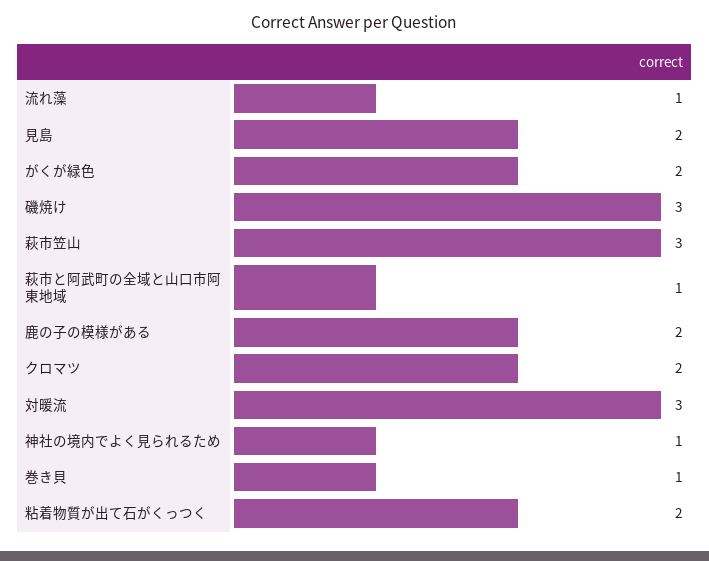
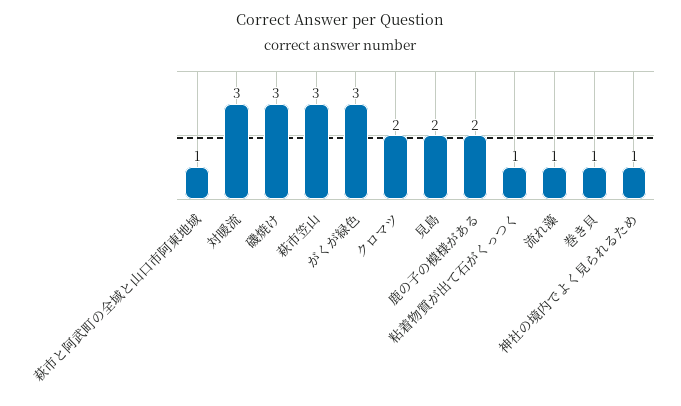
  {
    "流れ藻": 1,
    "見島": 2,
-   "がくが緑色": 2,
+   "がくが緑色": 3,
    "磯焼け": 3,
    "萩市笠山": 3,
    "萩市と阿武町の全域と山口市阿東地域": 1,
    "鹿の子の模様がある": 2,
    "クロマツ": 2,
    "対暖流": 3,
    "神社の境内でよく見られるため": 1,
    "巻き貝": 1,
-   "粘着物質が出て石がくっつく": 2
+   "粘着物質が出て石がくっつく": 1
  }

